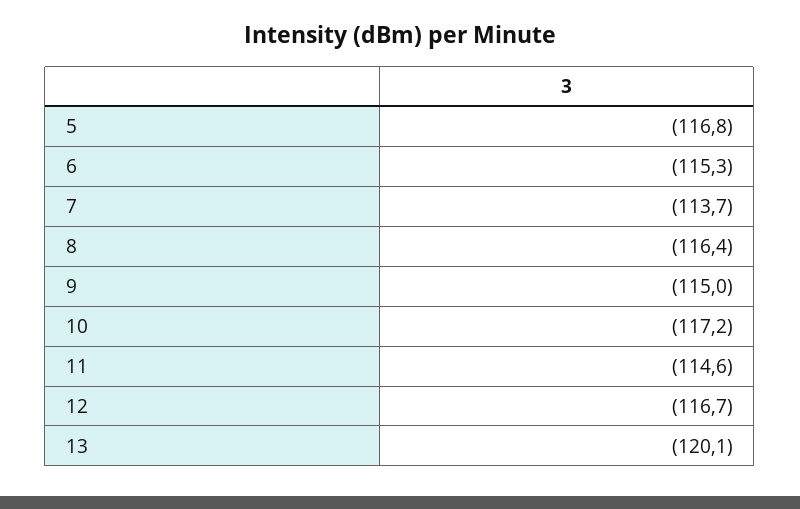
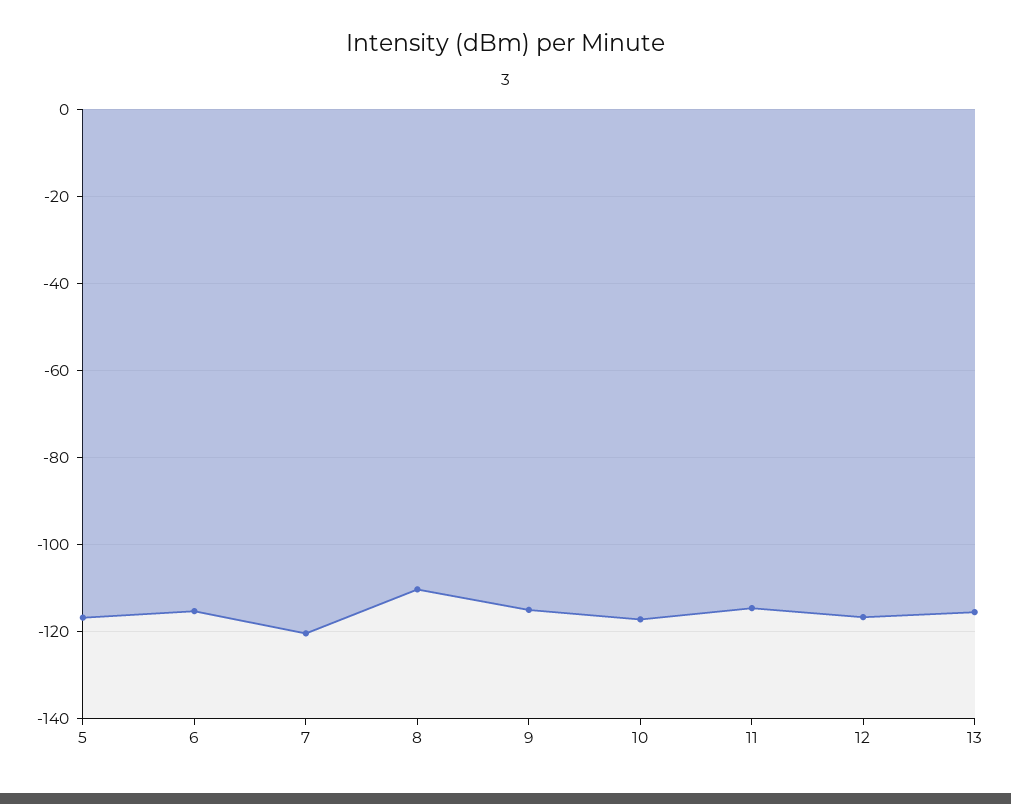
  {
    "5": -116.8,
    "6": -115.3,
-   "7": -113.7,
+   "7": -120,
-   "8": -116.4,
+   "8": -110,
    "9": -115,
    "10": -117.2,
    "11": -114.6,
    "12": -116.7,
-   "13": -120.1
+   "13": -116
  }

